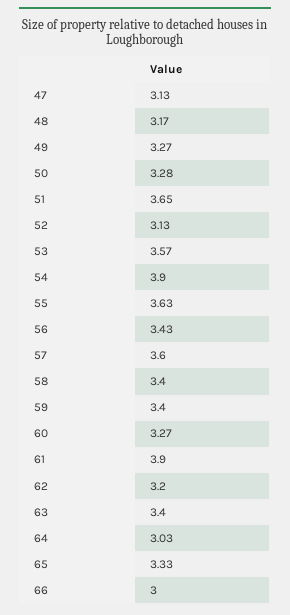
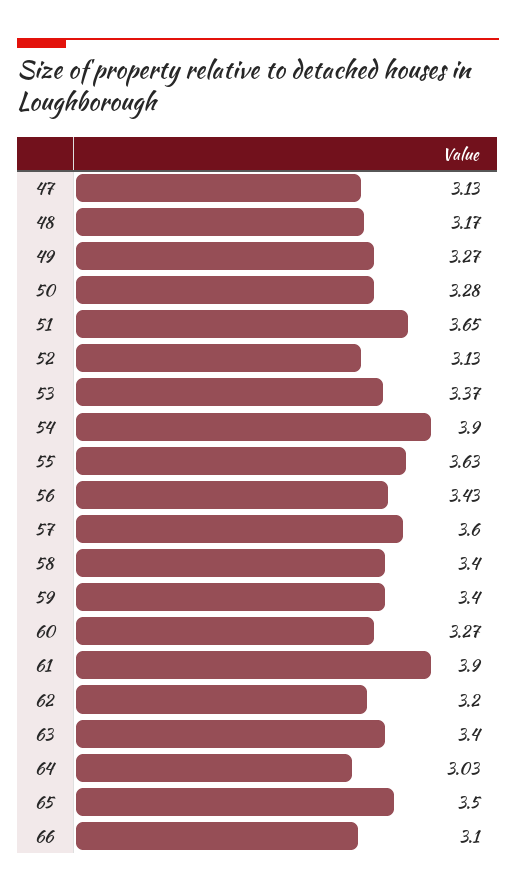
  {
    "47": 3.13,
    "48": 3.17,
    "49": 3.27,
    "50": 3.28,
    "51": 3.65,
    "52": 3.13,
-   "53": 3.57,
+   "53": 3.37,
    "54": 3.9,
    "55": 3.63,
    "56": 3.43,
    "57": 3.6,
    "58": 3.4,
    "59": 3.4,
    "60": 3.27,
    "61": 3.9,
    "62": 3.2,
    "63": 3.4,
    "64": 3.03,
-   "65": 3.33,
+   "65": 3.5,
-   "66": 3
+   "66": 3.1
  }

